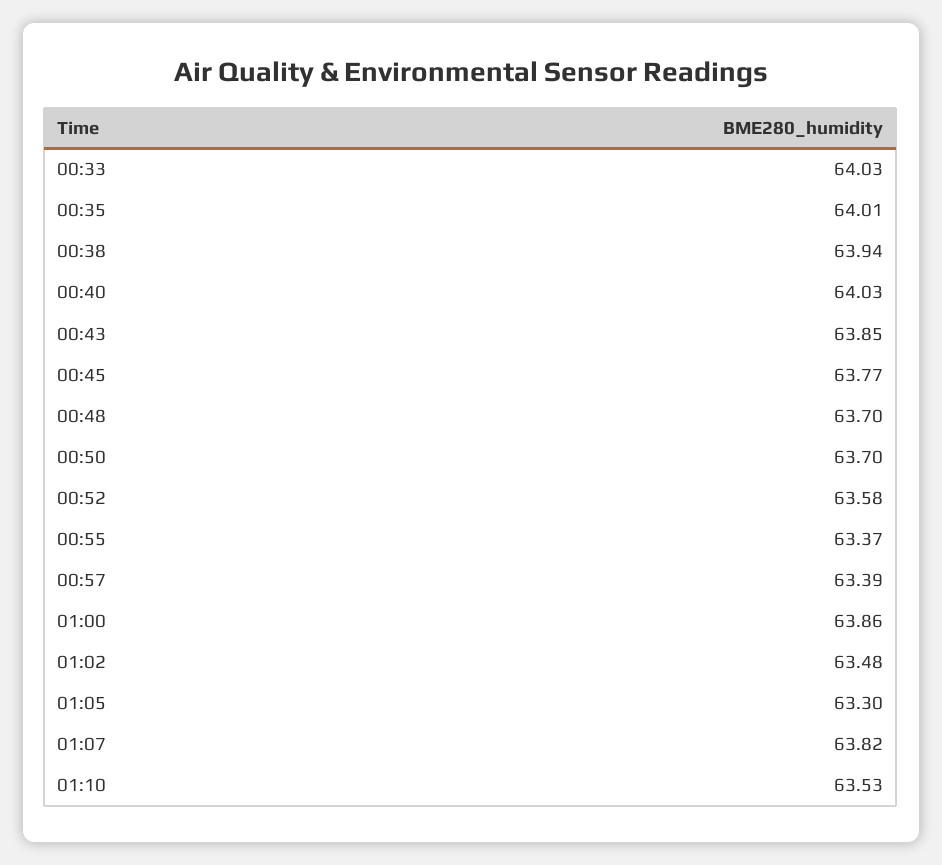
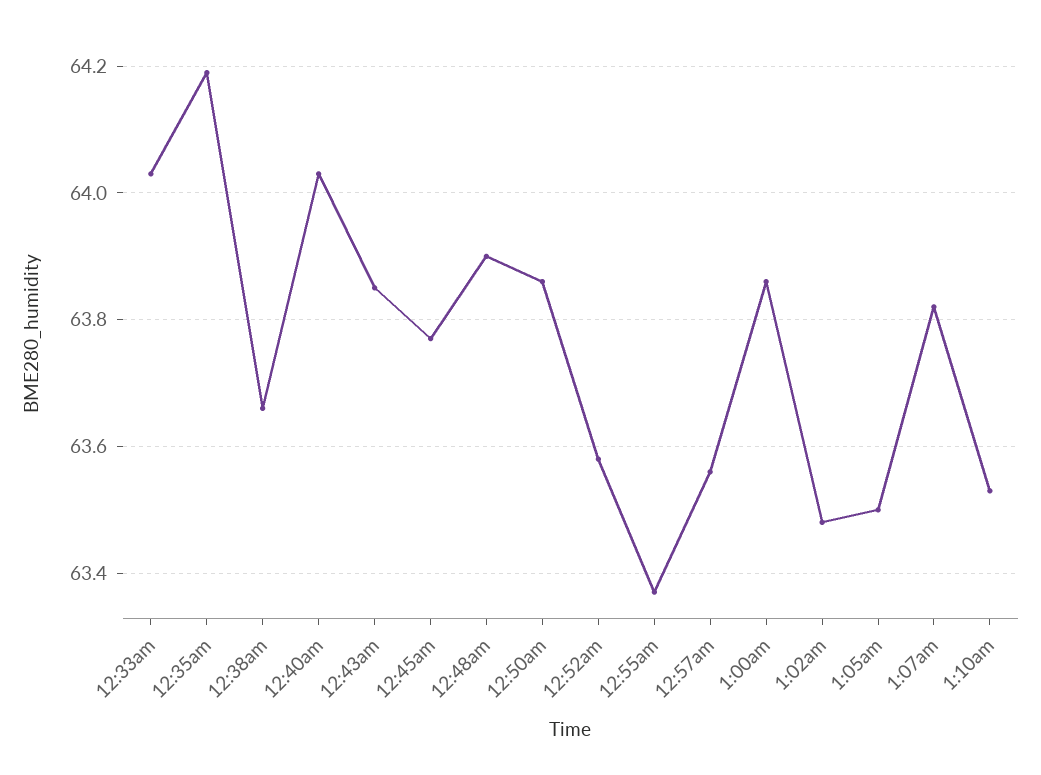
  {
    "00:33": 64.03,
-   "00:35": 64.01,
+   "00:35": 64.2,
-   "00:38": 63.94,
+   "00:38": 63.65,
    "00:40": 64.03,
    "00:43": 63.85,
    "00:45": 63.77,
-   "00:48": 63.7,
+   "00:48": 63.9,
-   "00:50": 63.7,
+   "00:50": 63.85,
    "00:52": 63.58,
    "00:55": 63.37,
-   "00:57": 63.39,
+   "00:57": 63.55,
    "01:00": 63.86,
    "01:02": 63.48,
-   "01:05": 63.3,
+   "01:05": 63.5,
    "01:07": 63.82,
    "01:10": 63.53
  }

